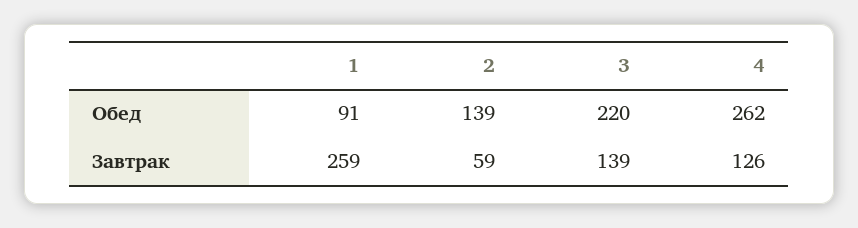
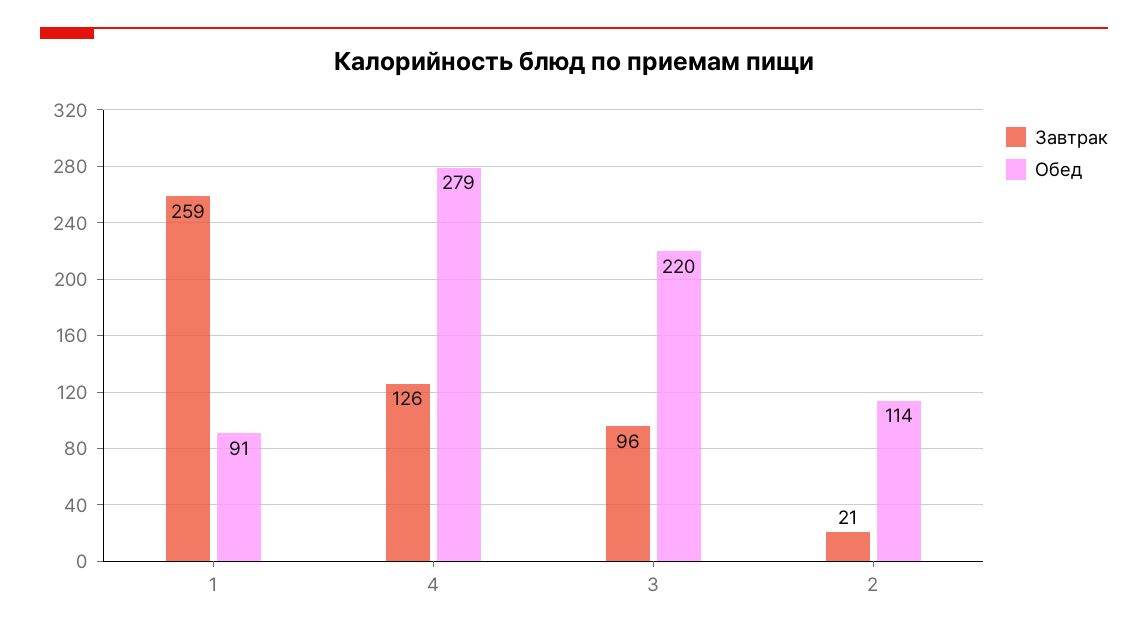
  {
    "Обед": {
      "1": 91,
-     "2": 139,
+     "2": 114,
      "3": 220,
-     "4": 262
+     "4": 279
    },
    "Завтрак": {
      "1": 259,
-     "2": 59,
+     "2": 21,
-     "3": 139,
+     "3": 96,
      "4": 126
    }
  }

